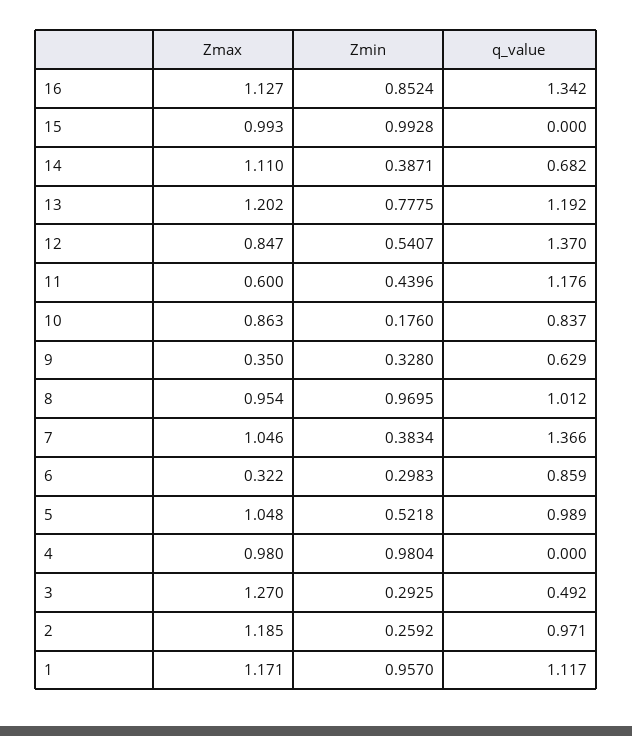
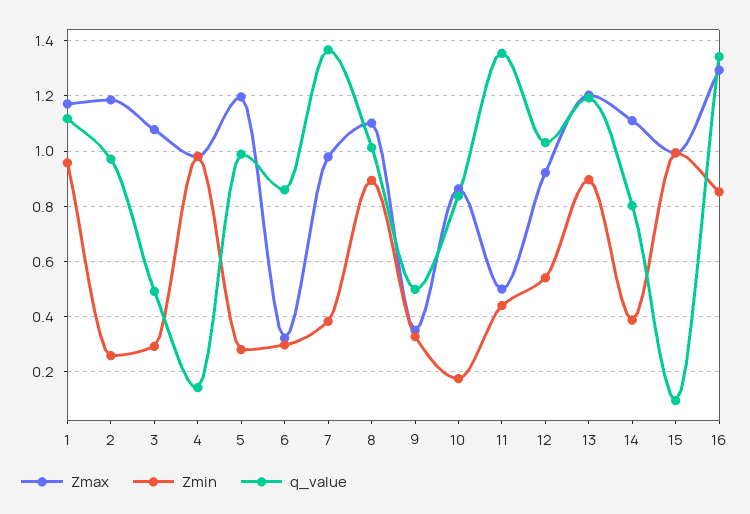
  {
    "Zmax": {
-     "16": 1.127,
+     "16": 1.3,
      "15": 0.993,
      "14": 1.11,
      "13": 1.202,
-     "12": 0.847,
+     "12": 0.925,
-     "11": 0.6,
+     "11": 0.5,
      "10": 0.863,
      "9": 0.35,
-     "8": 0.954,
+     "8": 1.1,
-     "7": 1.046,
+     "7": 0.975,
      "6": 0.322,
-     "5": 1.048,
+     "5": 1.2,
      "4": 0.98,
-     "3": 1.27,
+     "3": 1.075,
      "2": 1.185,
      "1": 1.171
    },
    "Zmin": {
      "16": 0.8524,
      "15": 0.9928,
      "14": 0.3871,
-     "13": 0.7775,
+     "13": 0.9,
      "12": 0.5407,
      "11": 0.4396,
      "10": 0.176,
      "9": 0.328,
-     "8": 0.9695,
+     "8": 0.9,
      "7": 0.3834,
      "6": 0.2983,
-     "5": 0.5218,
+     "5": 0.275,
      "4": 0.9804,
      "3": 0.2925,
      "2": 0.2592,
      "1": 0.957
    },
    "q_value": {
      "16": 1.342,
-     "15": 0,
+     "15": 0.1,
-     "14": 0.682,
+     "14": 0.8,
      "13": 1.192,
-     "12": 1.37,
+     "12": 1.025,
-     "11": 1.176,
+     "11": 1.35,
      "10": 0.837,
-     "9": 0.629,
+     "9": 0.5,
      "8": 1.012,
      "7": 1.366,
      "6": 0.859,
      "5": 0.989,
-     "4": 0,
+     "4": 0.15,
      "3": 0.492,
      "2": 0.971,
      "1": 1.117
    }
  }

